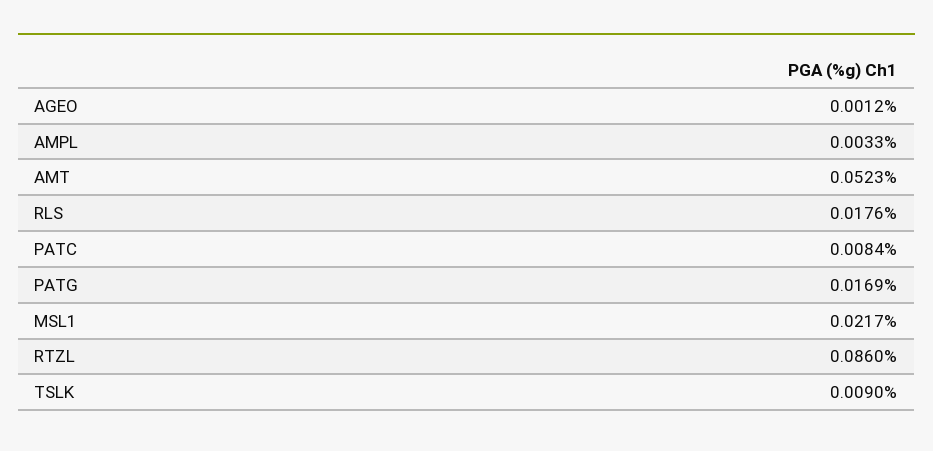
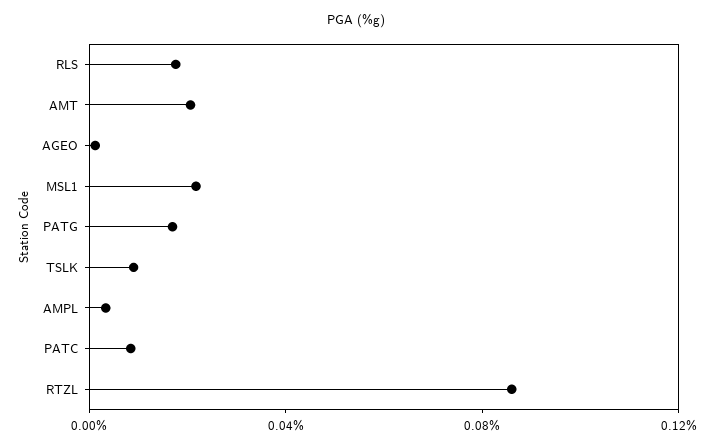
  {
    "AGEO": 0.0012,
    "AMPL": 0.0033,
-   "AMT": 0.0523,
+   "AMT": 0.02,
    "RLS": 0.0176,
    "PATC": 0.0084,
    "PATG": 0.0169,
    "MSL1": 0.0217,
    "RTZL": 0.086,
    "TSLK": 0.009
  }

